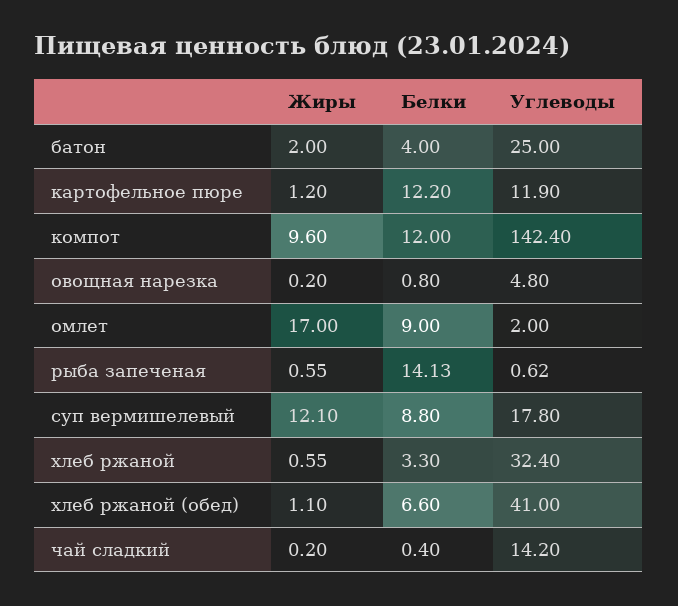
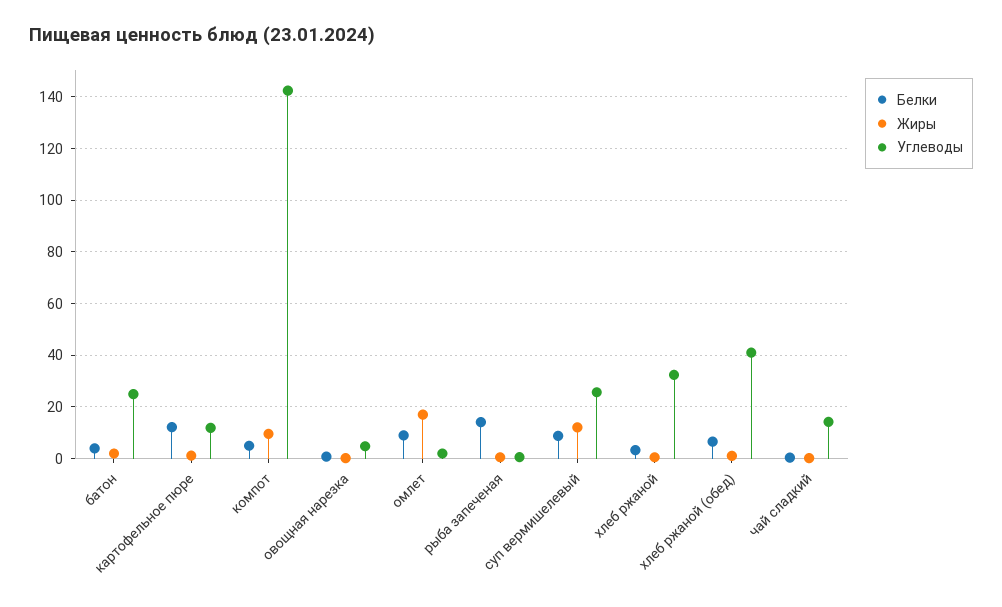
  {
    "Жиры": {
      "батон": 2,
      "картофельное пюре": 1.2,
      "компот": 9.6,
      "овощная нарезка": 0.2,
      "омлет": 17,
      "рыба запеченая": 0.55,
      "суп вермишелевый": 12.1,
      "хлеб ржаной": 0.55,
      "хлеб ржаной (обед)": 1.1,
      "чай сладкий": 0.2
    },
    "Белки": {
      "батон": 4,
      "картофельное пюре": 12.2,
-     "компот": 12,
+     "компот": 5,
      "овощная нарезка": 0.8,
      "омлет": 9,
      "рыба запеченая": 14.13,
      "суп вермишелевый": 8.8,
      "хлеб ржаной": 3.3,
      "хлеб ржаной (обед)": 6.6,
      "чай сладкий": 0.4
    },
    "Углеводы": {
      "батон": 25,
      "картофельное пюре": 11.9,
      "компот": 142.4,
      "овощная нарезка": 4.8,
      "омлет": 2,
      "рыба запеченая": 0.62,
-     "суп вермишелевый": 17.8,
+     "суп вермишелевый": 25,
      "хлеб ржаной": 32.4,
      "хлеб ржаной (обед)": 41,
      "чай сладкий": 14.2
    }
  }

